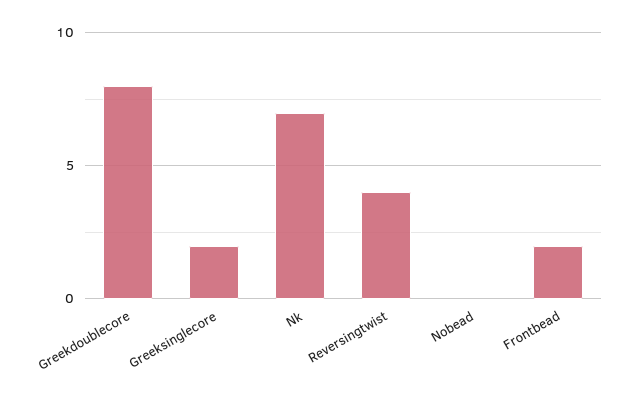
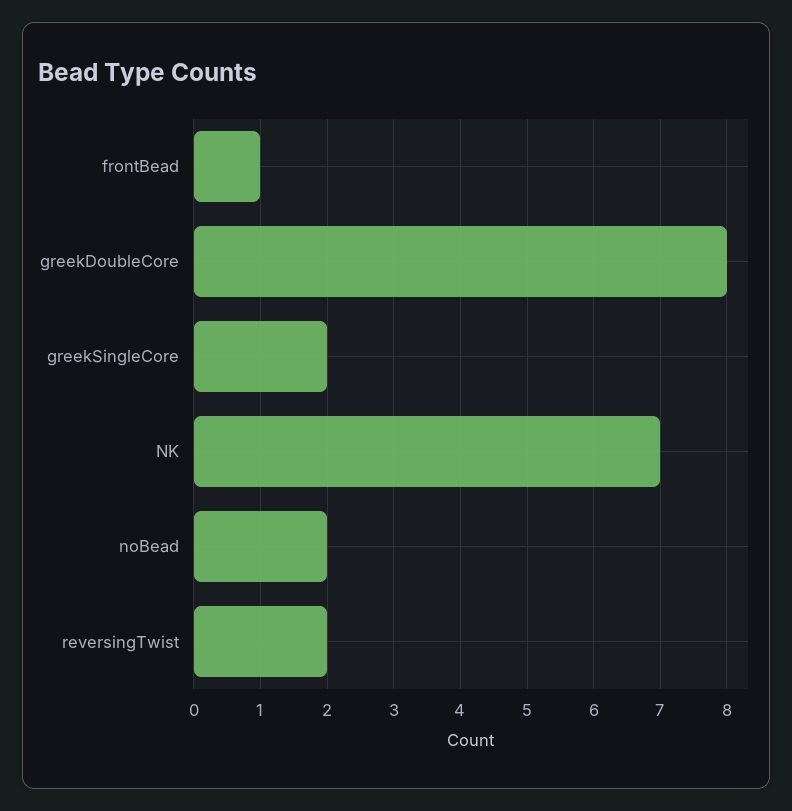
  {
    "Greekdoublecore": 8,
    "Greeksinglecore": 2,
    "Nk": 7,
-   "Reversingtwist": 4,
+   "Reversingtwist": 2,
-   "Nobead": 0,
+   "Nobead": 2,
-   "Frontbead": 2
+   "Frontbead": 1
  }

